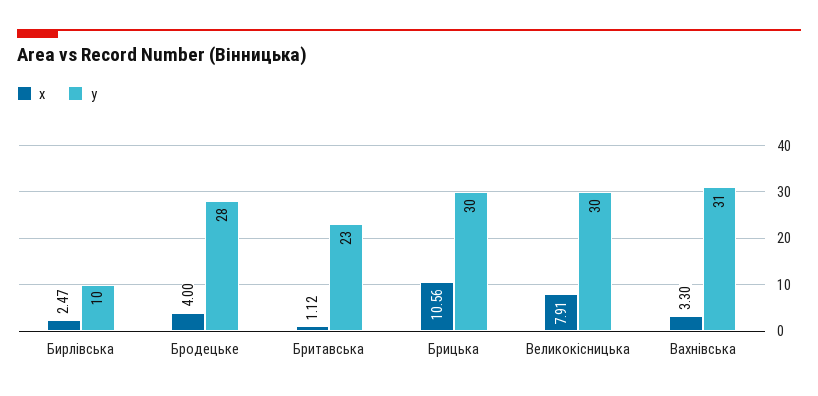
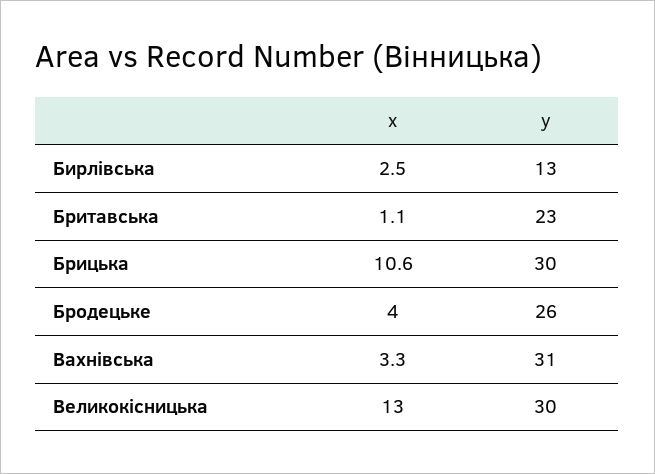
  {
    "x": {
      "Бирлівська": 2.47,
      "Бродецьке": 4,
      "Бритавська": 1.12,
      "Брицька": 10.56,
-     "Великокісницька": 7.91,
+     "Великокісницька": 13,
      "Вахнівська": 3.3
    },
    "y": {
-     "Бирлівська": 10,
+     "Бирлівська": 13,
-     "Бродецьке": 28,
+     "Бродецьке": 26,
      "Бритавська": 23,
      "Брицька": 30,
      "Великокісницька": 30,
      "Вахнівська": 31
    }
  }

